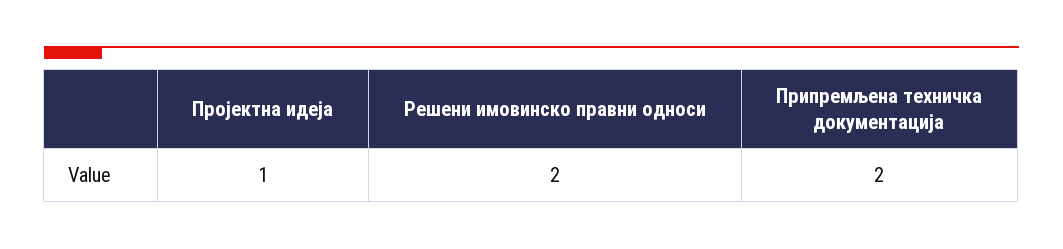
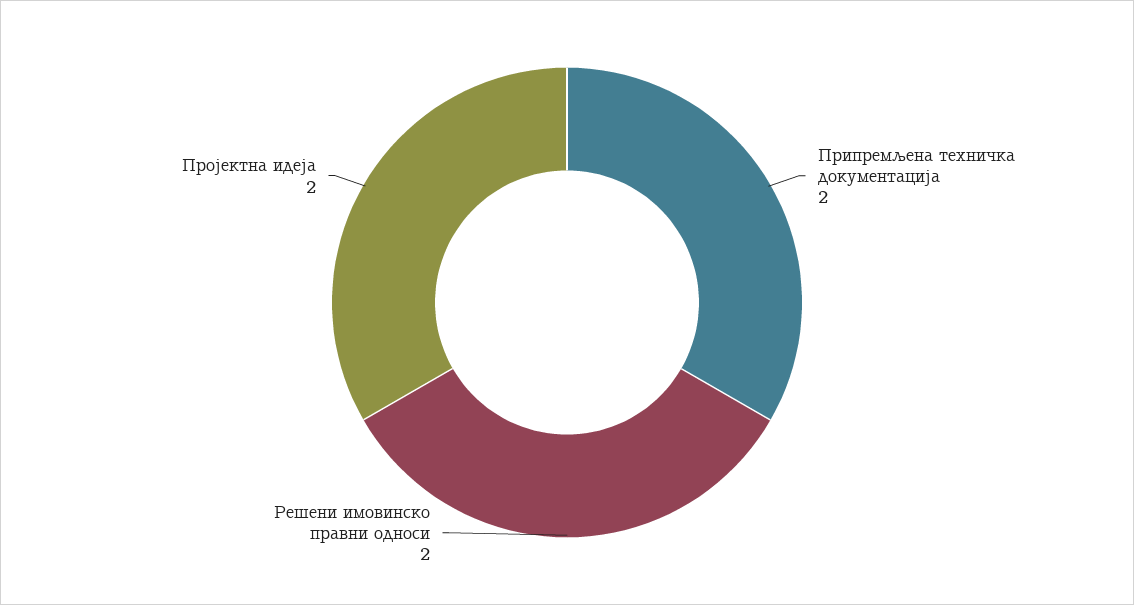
  {
-   "Пројектна идеја": 1,
+   "Пројектна идеја": 2,
    "Решени имовинско правни односи": 2,
    "Припремљена техничка документација": 2
  }

